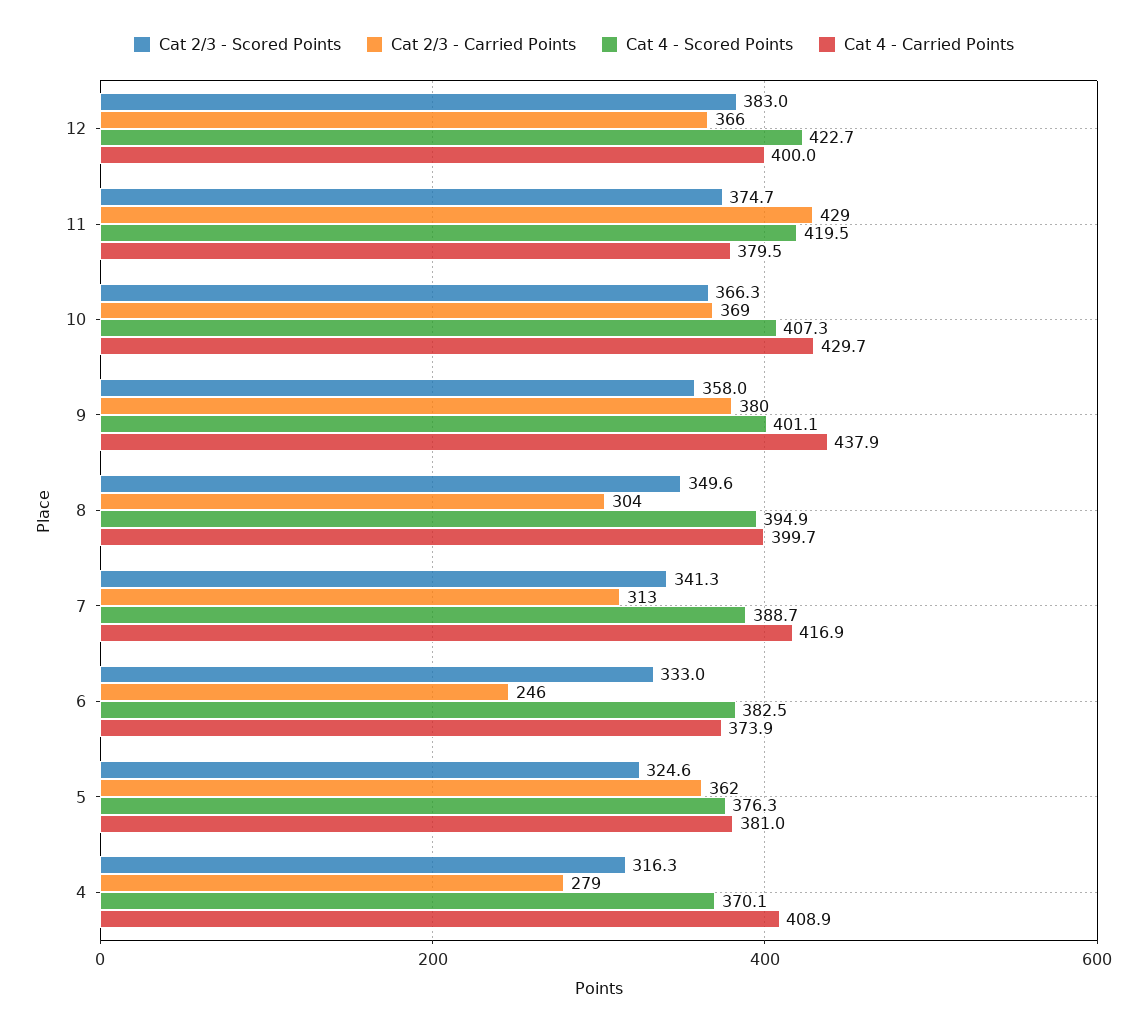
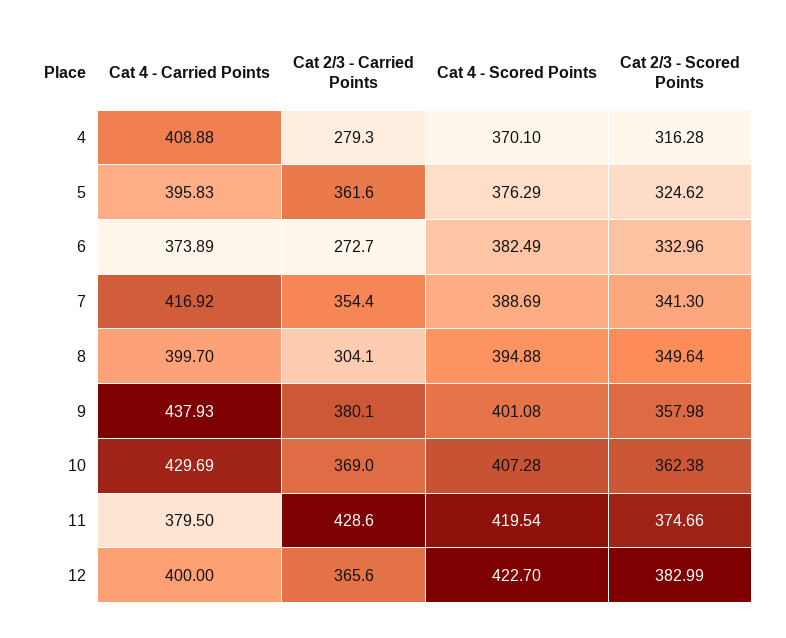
  {
    "Cat 2/3 - Scored Points": {
      "12": 382.99,
      "11": 374.66,
-     "10": 366.3,
+     "10": 362.38,
      "9": 357.98,
      "8": 349.64,
      "7": 341.3,
      "6": 332.96,
      "5": 324.62,
      "4": 316.28
    },
    "Cat 2/3 - Carried Points": {
      "12": 365.6,
      "11": 428.6,
      "10": 369,
      "9": 380.1,
      "8": 304.1,
-     "7": 313,
+     "7": 354.4,
-     "6": 246,
+     "6": 272.7,
      "5": 361.6,
      "4": 279.3
    },
    "Cat 4 - Scored Points": {
      "12": 422.7,
      "11": 419.54,
      "10": 407.28,
      "9": 401.08,
      "8": 394.88,
      "7": 388.69,
      "6": 382.49,
      "5": 376.29,
      "4": 370.1
    },
    "Cat 4 - Carried Points": {
      "12": 400,
      "11": 379.5,
      "10": 429.69,
      "9": 437.93,
      "8": 399.7,
      "7": 416.92,
      "6": 373.89,
-     "5": 381,
+     "5": 395.83,
      "4": 408.88
    }
  }

